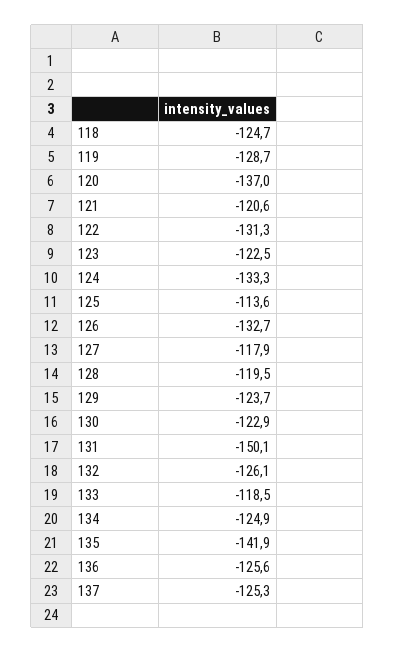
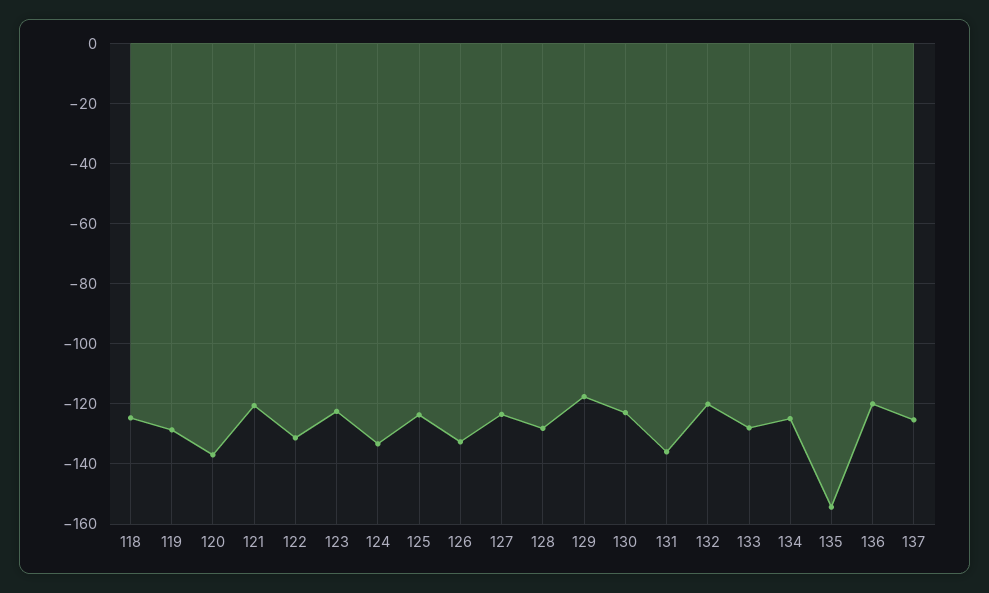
  {
    "118": -124.7,
    "119": -128.7,
    "120": -137,
    "121": -120.6,
    "122": -131.3,
    "123": -122.5,
    "124": -133.3,
-   "125": -113.6,
+   "125": -124,
    "126": -132.7,
-   "127": -117.9,
+   "127": -124,
-   "128": -119.5,
+   "128": -128,
-   "129": -123.7,
+   "129": -118,
    "130": -122.9,
-   "131": -150.1,
+   "131": -136,
-   "132": -126.1,
+   "132": -120,
-   "133": -118.5,
+   "133": -128,
    "134": -124.9,
-   "135": -141.9,
+   "135": -154,
-   "136": -125.6,
+   "136": -120,
    "137": -125.3
  }

